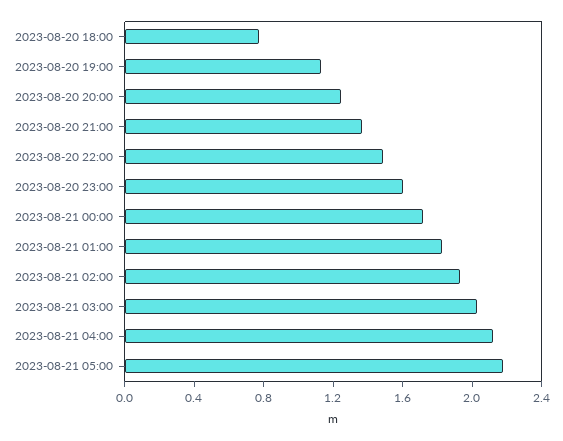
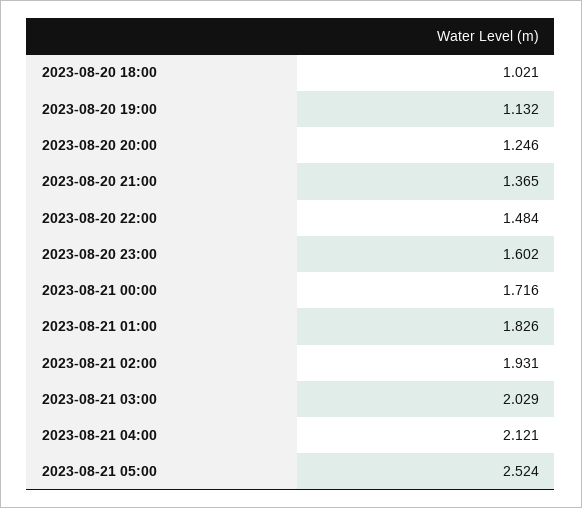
  {
-   "2023-08-20 18:00": 0.8,
+   "2023-08-20 18:00": 1.021,
    "2023-08-20 19:00": 1.132,
    "2023-08-20 20:00": 1.246,
    "2023-08-20 21:00": 1.365,
    "2023-08-20 22:00": 1.484,
    "2023-08-20 23:00": 1.602,
    "2023-08-21 00:00": 1.716,
    "2023-08-21 01:00": 1.826,
    "2023-08-21 02:00": 1.931,
    "2023-08-21 03:00": 2.029,
    "2023-08-21 04:00": 2.121,
-   "2023-08-21 05:00": 2.2
+   "2023-08-21 05:00": 2.524
  }

